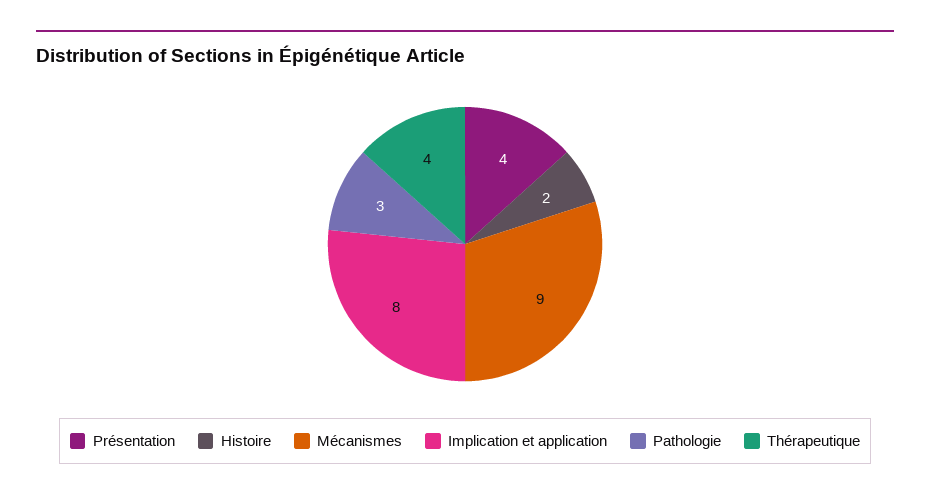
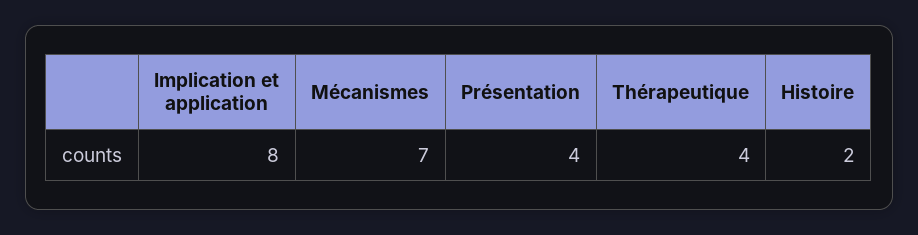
  {
    "Présentation": 4,
    "Histoire": 2,
-   "Mécanismes": 9,
+   "Mécanismes": 7,
    "Implication et application": 8,
-   "Pathologie": 3,
    "Thérapeutique": 4
  }

